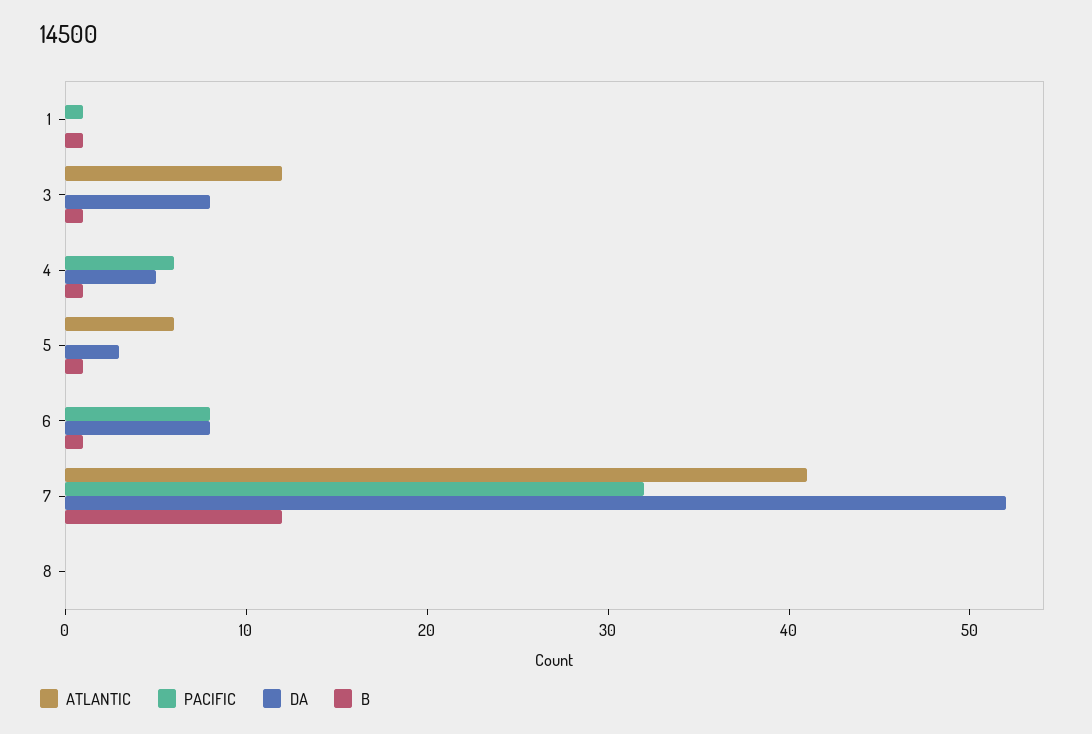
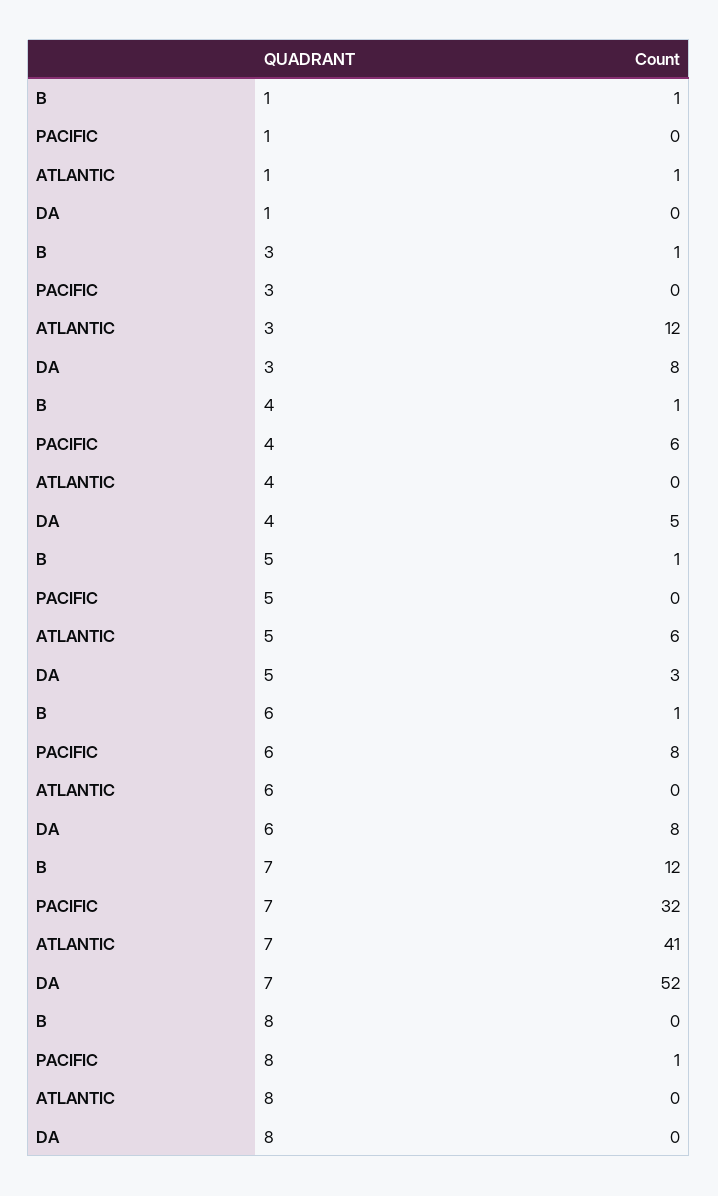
  {
    "ATLANTIC": {
-     "1": 0,
+     "1": 1,
      "3": 12,
      "4": 0,
      "5": 6,
      "6": 0,
      "7": 41,
      "8": 0
    },
    "PACIFIC": {
-     "1": 1,
+     "1": 0,
      "3": 0,
      "4": 6,
      "5": 0,
      "6": 8,
      "7": 32,
-     "8": 0
+     "8": 1
    },
    "DA": {
      "1": 0,
      "3": 8,
      "4": 5,
      "5": 3,
      "6": 8,
      "7": 52,
      "8": 0
    },
    "B": {
      "1": 1,
      "3": 1,
      "4": 1,
      "5": 1,
      "6": 1,
      "7": 12,
      "8": 0
    }
  }

